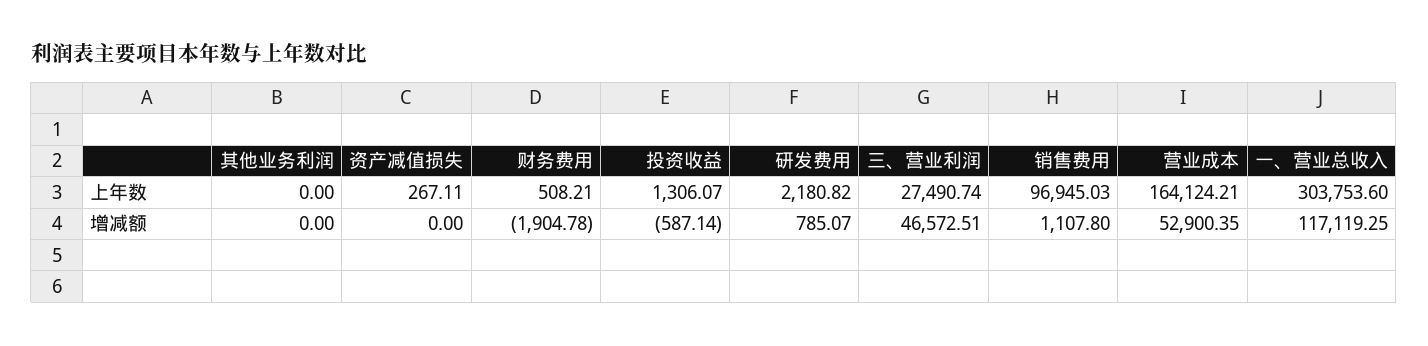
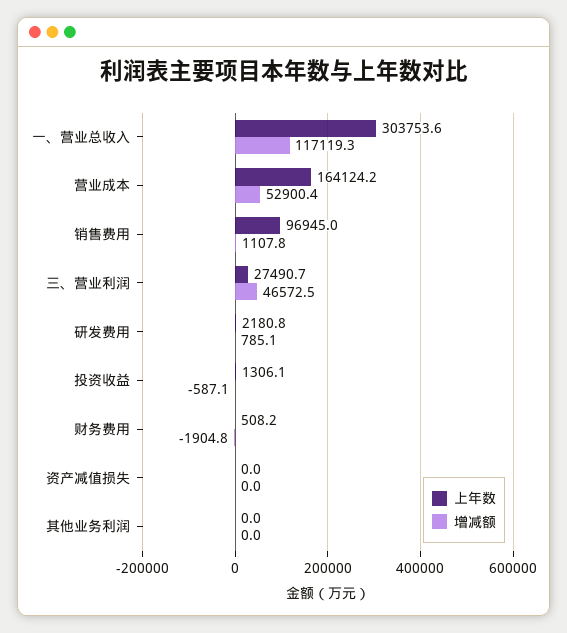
  {
    "上年数": {
      "其他业务利润": 0,
-     "资产减值损失": 267.11,
+     "资产减值损失": 0,
      "财务费用": 508.21,
      "投资收益": 1306.07,
      "研发费用": 2180.82,
      "三、营业利润": 27490.74,
      "销售费用": 96945.03,
      "营业成本": 164124.21,
      "一、营业总收入": 303753.6
    },
    "增减额": {
      "其他业务利润": 0,
      "资产减值损失": 0,
      "财务费用": -1904.78,
      "投资收益": -587.14,
      "研发费用": 785.07,
      "三、营业利润": 46572.51,
      "销售费用": 1107.8,
      "营业成本": 52900.35,
      "一、营业总收入": 117119.25
    }
  }

